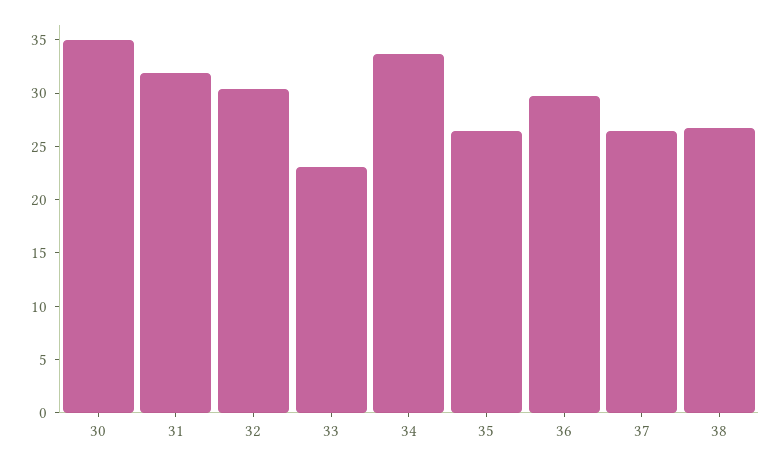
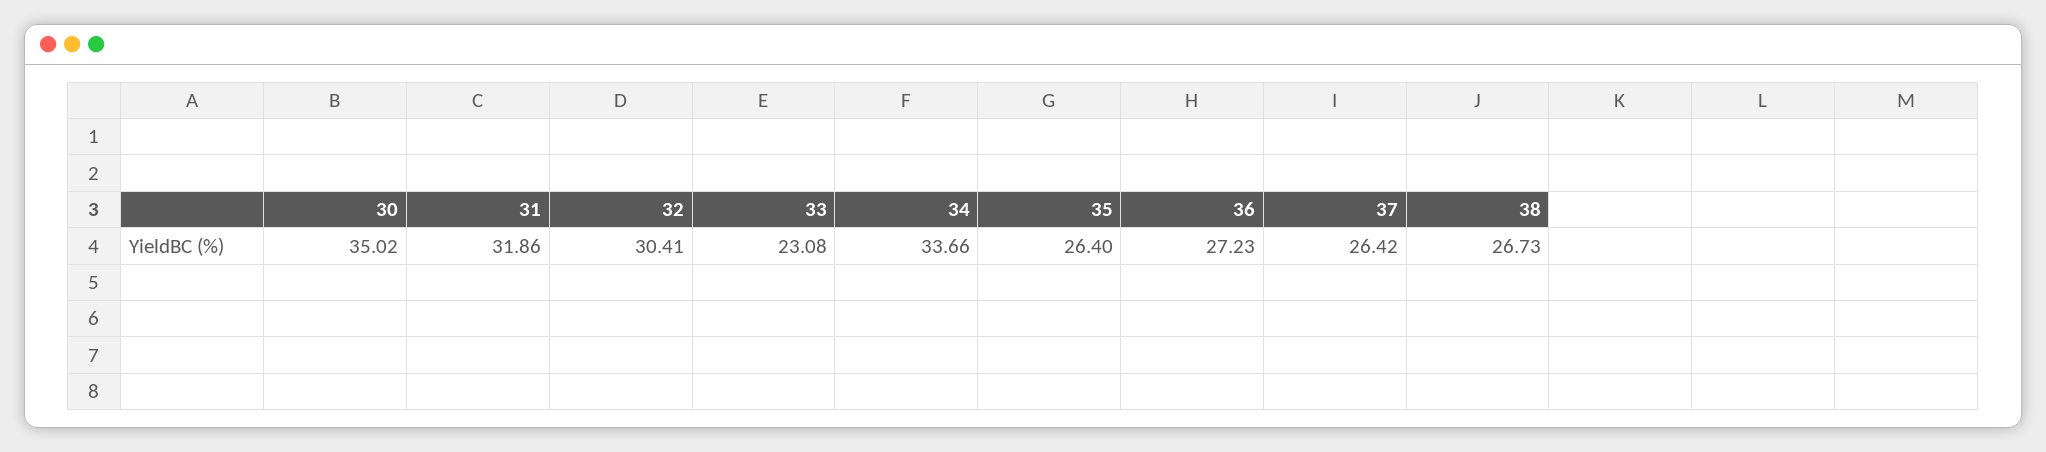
  {
    "30": 35.02,
    "31": 31.86,
    "32": 30.41,
    "33": 23.08,
    "34": 33.66,
    "35": 26.4,
-   "36": 30,
+   "36": 27.23,
    "37": 26.42,
    "38": 26.73
  }

